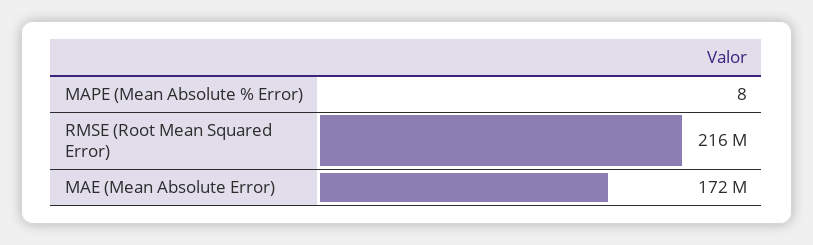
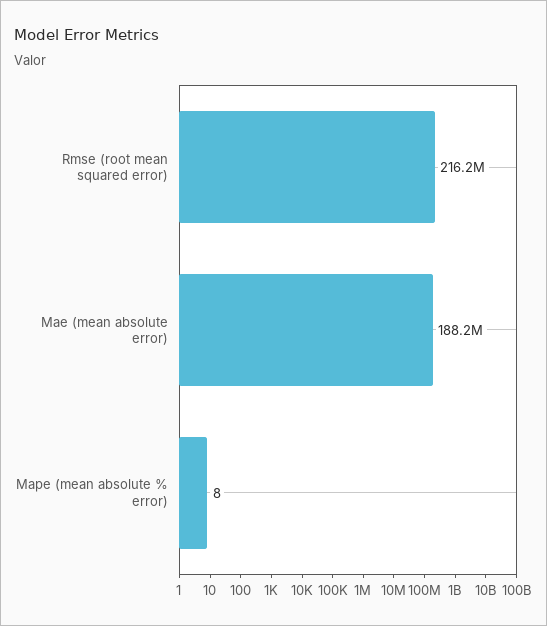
  {
    "MAPE (Mean Absolute % Error)": 8,
    "RMSE (Root Mean Squared Error)": 216200000,
-   "MAE (Mean Absolute Error)": 172000000
+   "MAE (Mean Absolute Error)": 188200000
  }

